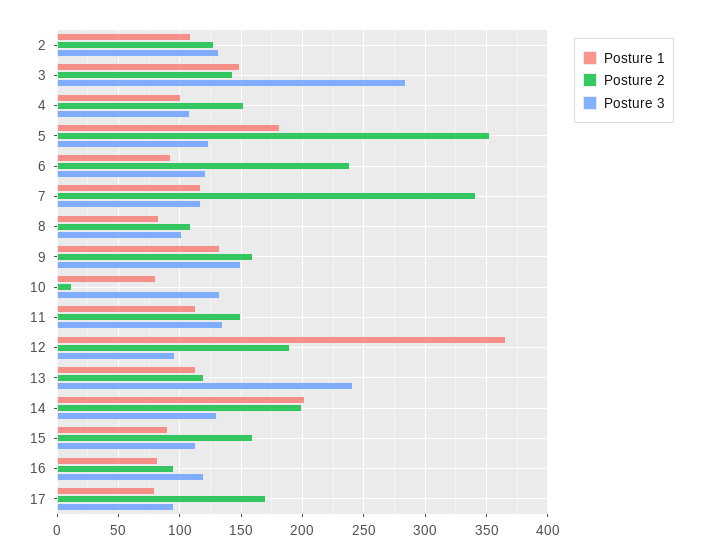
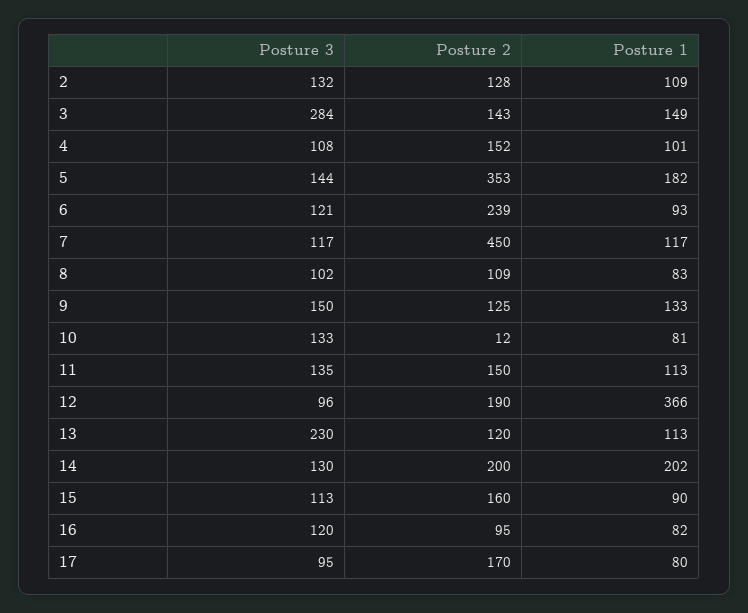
  {
    "Posture 1": {
      "2": 109,
      "3": 149,
      "4": 101,
      "5": 182,
      "6": 93,
      "7": 117,
      "8": 83,
      "9": 133,
      "10": 81,
      "11": 113,
      "12": 366,
      "13": 113,
      "14": 202,
      "15": 90,
      "16": 82,
      "17": 80
    },
    "Posture 2": {
      "2": 128,
      "3": 143,
      "4": 152,
      "5": 353,
      "6": 239,
-     "7": 340,
+     "7": 450,
      "8": 109,
-     "9": 160,
+     "9": 125,
      "10": 12,
      "11": 150,
      "12": 190,
      "13": 120,
      "14": 200,
      "15": 160,
      "16": 95,
      "17": 170
    },
    "Posture 3": {
      "2": 132,
      "3": 284,
      "4": 108,
-     "5": 125,
+     "5": 144,
      "6": 121,
      "7": 117,
      "8": 102,
      "9": 150,
      "10": 133,
      "11": 135,
      "12": 96,
-     "13": 240,
+     "13": 230,
      "14": 130,
      "15": 113,
      "16": 120,
      "17": 95
    }
  }

